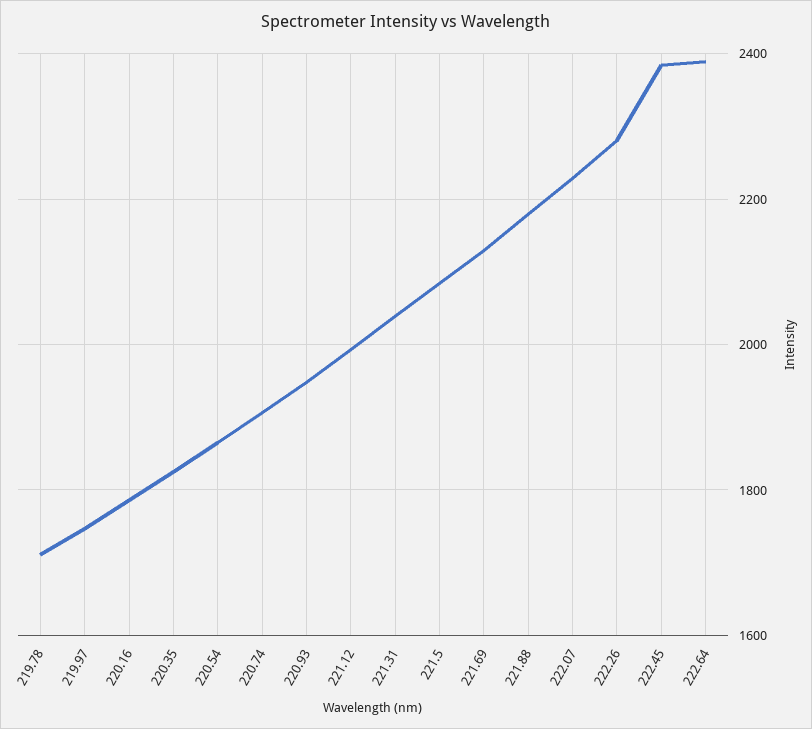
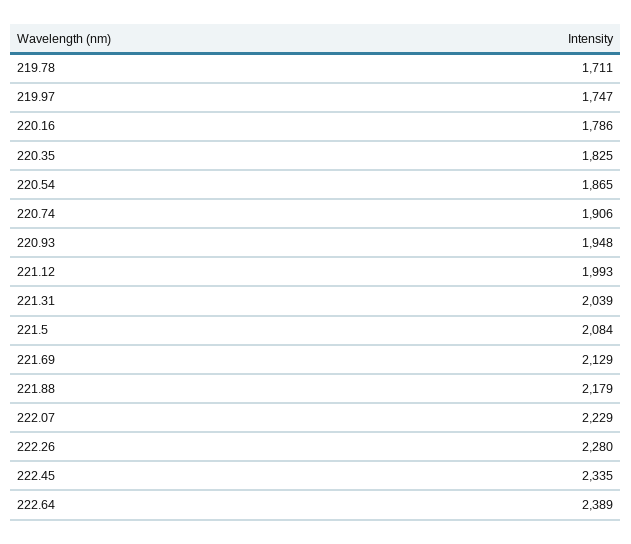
  {
    "219.78": 1711,
    "219.97": 1747,
    "220.16": 1786,
    "220.35": 1825,
    "220.54": 1865,
    "220.74": 1906,
    "220.93": 1948,
    "221.12": 1993,
    "221.31": 2039,
    "221.5": 2084,
    "221.69": 2129,
    "221.88": 2179,
    "222.07": 2229,
    "222.26": 2280,
-   "222.45": 2380,
+   "222.45": 2335,
    "222.64": 2389
  }

